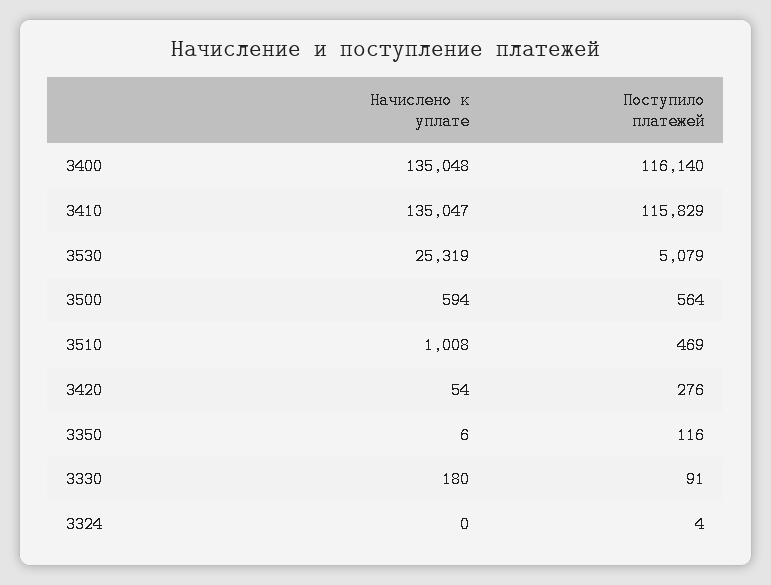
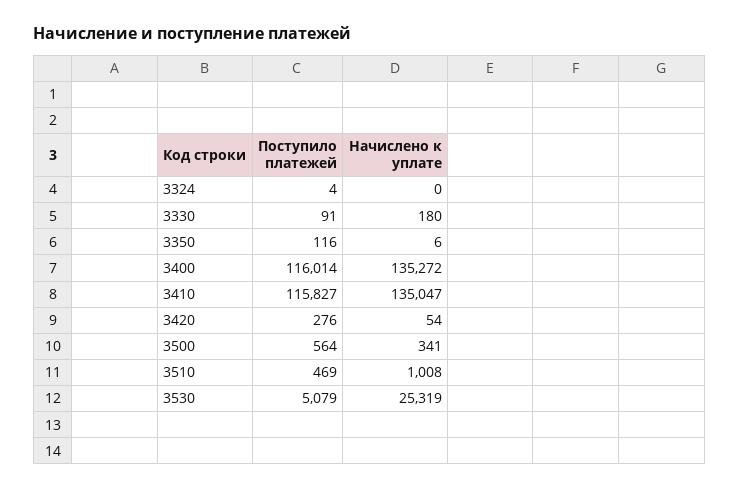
  {
    "Начислено к уплате": {
-     "3400": 135048,
+     "3400": 135272,
      "3410": 135047,
      "3530": 25319,
-     "3500": 594,
+     "3500": 341,
      "3510": 1008,
      "3420": 54,
      "3350": 6,
      "3330": 180,
      "3324": 0
    },
    "Поступило платежей": {
-     "3400": 116140,
+     "3400": 116014,
-     "3410": 115829,
+     "3410": 115827,
      "3530": 5079,
      "3500": 564,
      "3510": 469,
      "3420": 276,
      "3350": 116,
      "3330": 91,
      "3324": 4
    }
  }

